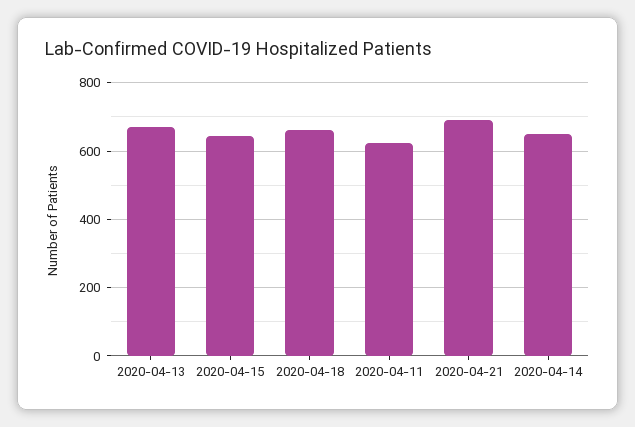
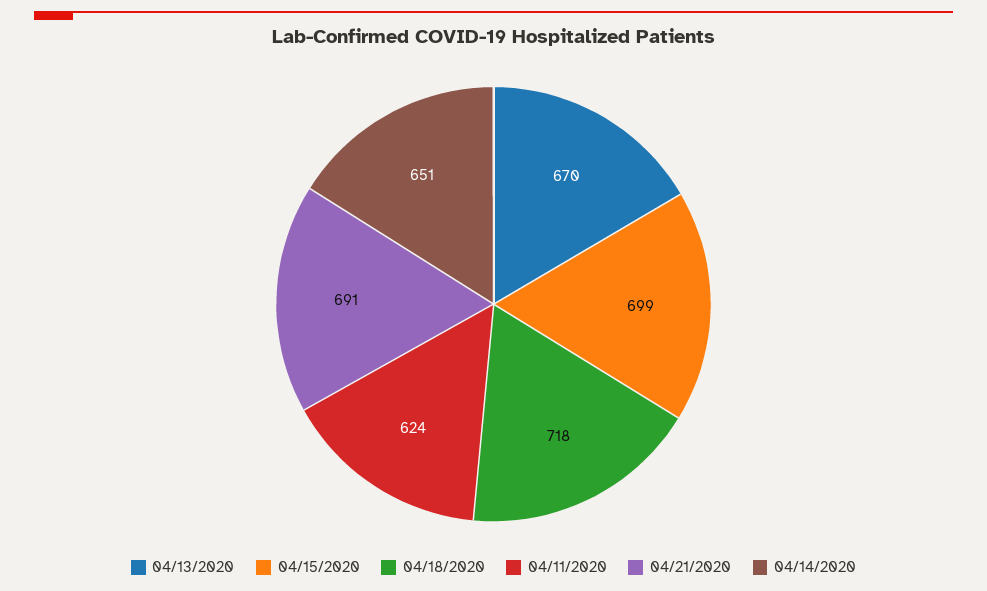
  {
    "2020-04-13": 670,
-   "2020-04-15": 640,
+   "2020-04-15": 699,
-   "2020-04-18": 660,
+   "2020-04-18": 718,
    "2020-04-11": 624,
    "2020-04-21": 691,
    "2020-04-14": 651
  }

